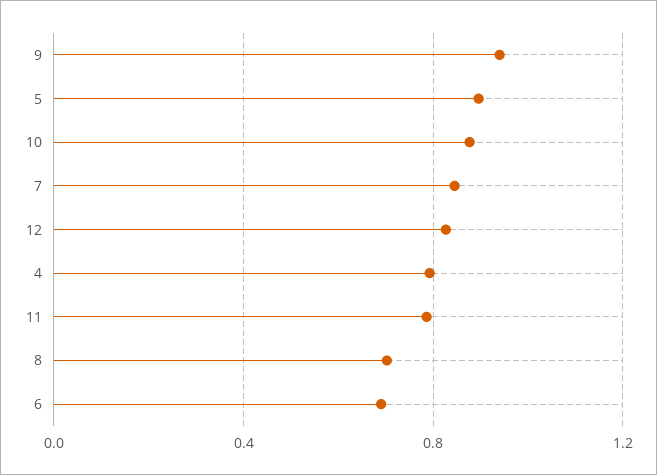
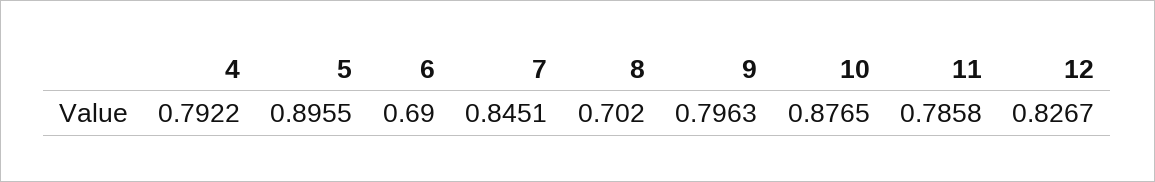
  {
-   "9": 0.95,
+   "9": 0.7963,
    "5": 0.8955,
    "10": 0.8765,
    "7": 0.8451,
    "12": 0.8267,
    "4": 0.7922,
    "11": 0.7858,
    "8": 0.702,
    "6": 0.69
  }

